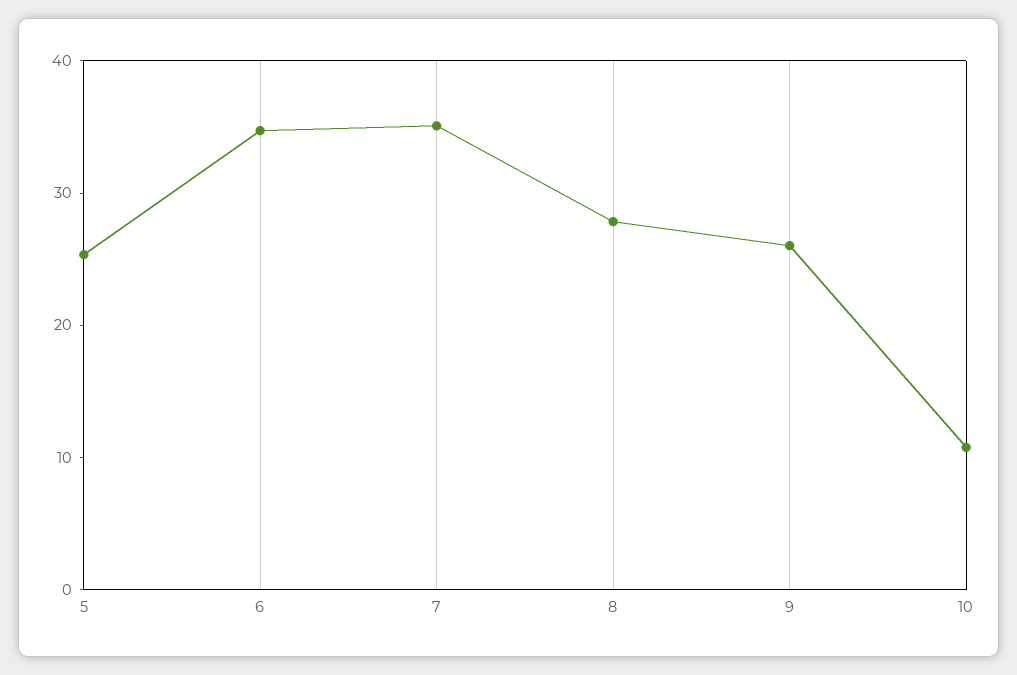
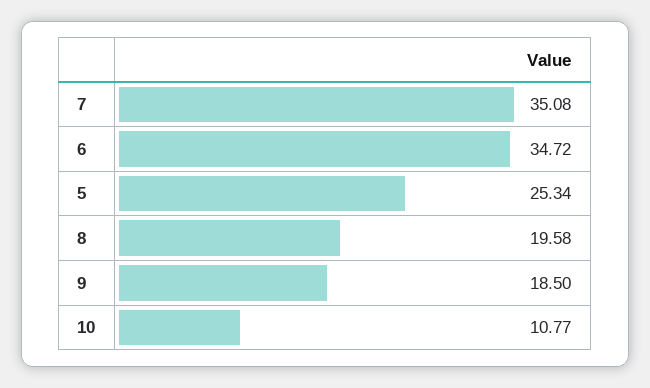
  {
    "5": 25.34,
    "6": 34.72,
    "7": 35.08,
-   "8": 28,
+   "8": 19.58,
-   "9": 26,
+   "9": 18.5,
    "10": 10.77
  }

